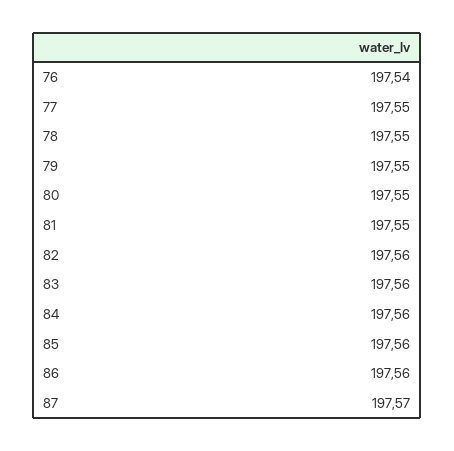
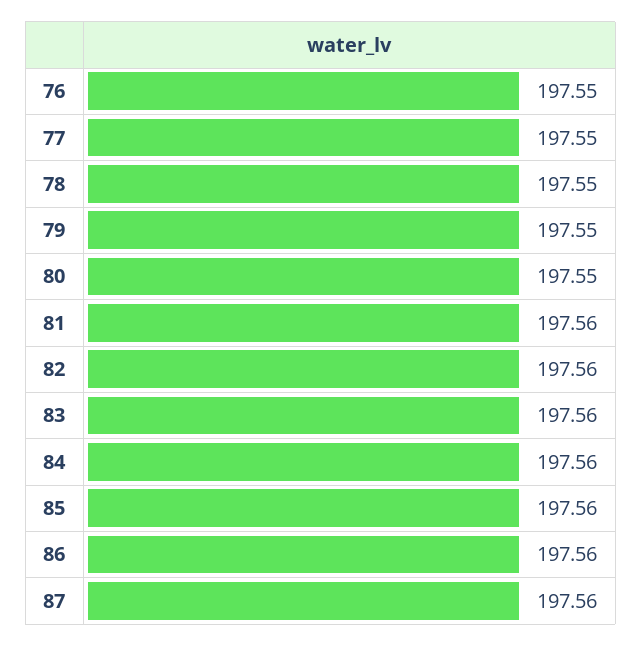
  {
-   "76": 197.54,
+   "76": 197.55,
    "77": 197.55,
    "78": 197.55,
    "79": 197.55,
    "80": 197.55,
-   "81": 197.55,
+   "81": 197.56,
    "82": 197.56,
    "83": 197.56,
    "84": 197.56,
    "85": 197.56,
    "86": 197.56,
-   "87": 197.57
+   "87": 197.56
  }

